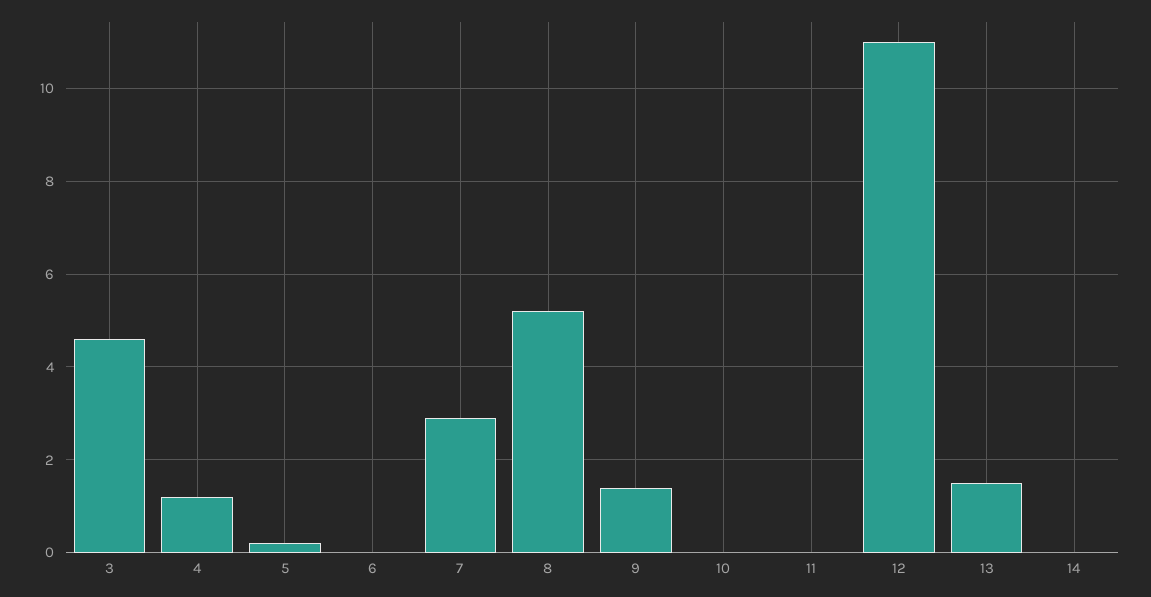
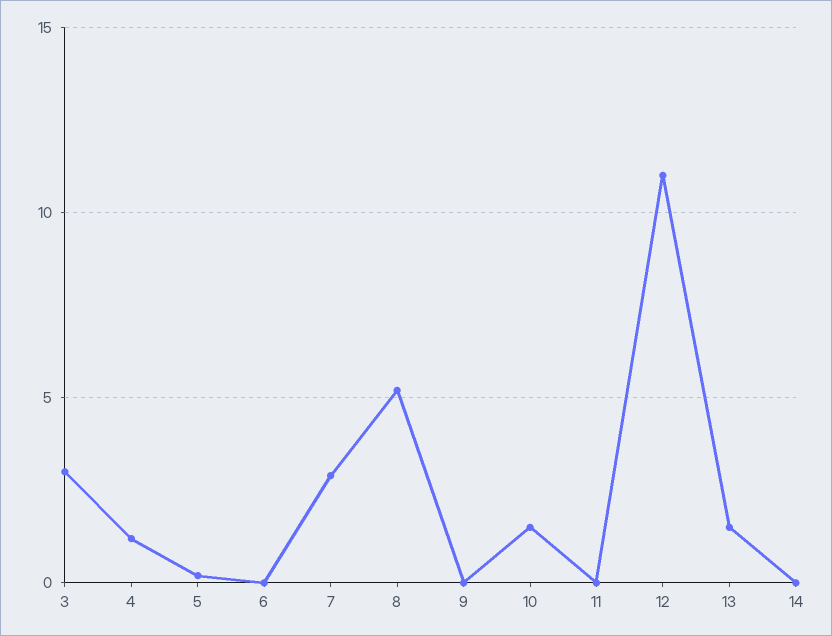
  {
-   "3": 4.5,
+   "3": 3,
    "4": 1,
    "5": 0,
    "6": 0,
    "7": 3,
    "8": 5,
-   "9": 1.5,
+   "9": 0,
-   "10": 0,
+   "10": 1.5,
    "11": 0,
    "12": 11,
    "13": 1.5,
    "14": 0
  }

